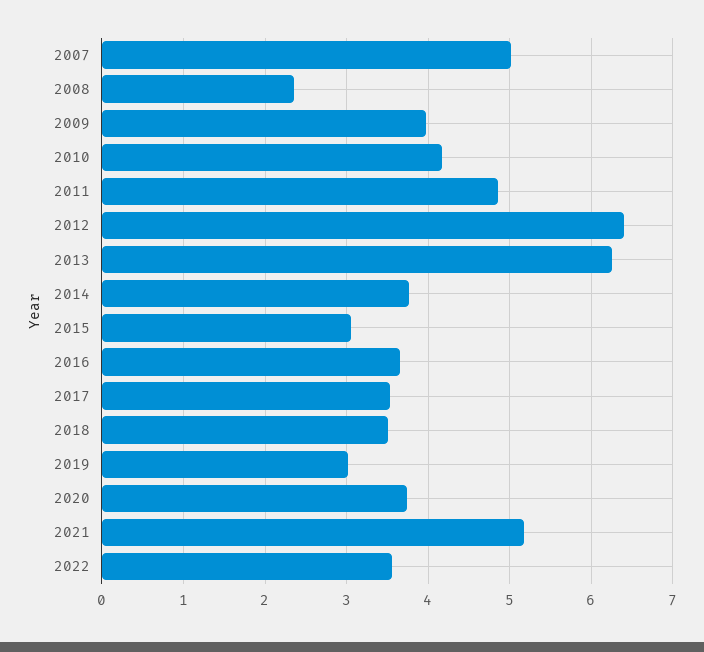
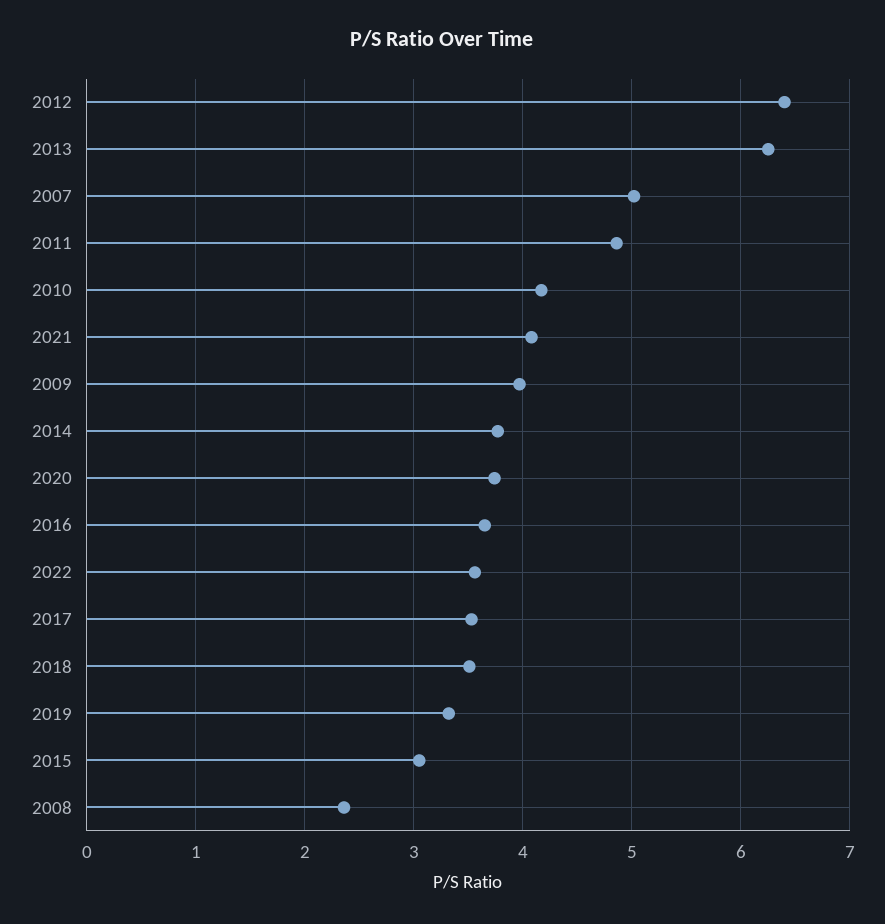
  {
    "2007": 5,
    "2008": 2.4,
    "2009": 4,
    "2010": 4.2,
    "2011": 4.9,
    "2012": 6.4,
    "2013": 6.3,
    "2014": 3.8,
    "2015": 3.1,
    "2016": 3.7,
    "2017": 3.5,
    "2018": 3.5,
-   "2019": 3,
+   "2019": 3.3,
    "2020": 3.7,
-   "2021": 5.2,
+   "2021": 4.1,
    "2022": 3.6
  }

